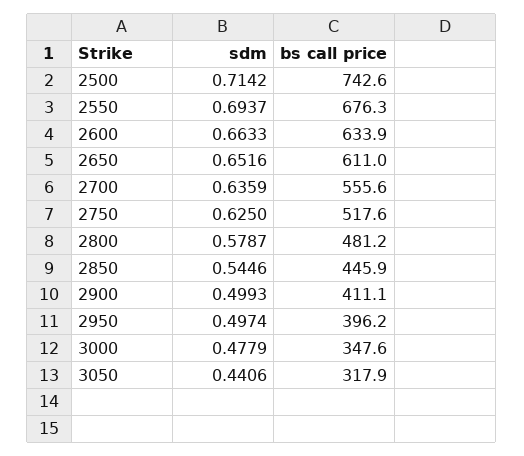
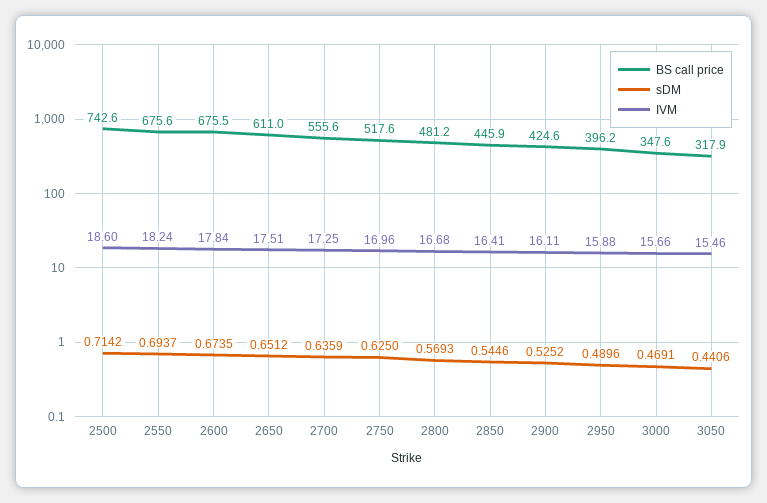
  {
    "sdm": {
      "2500": 0.7142,
      "2550": 0.6937,
-     "2600": 0.6633,
+     "2600": 0.6735,
-     "2650": 0.6516,
+     "2650": 0.6512,
      "2700": 0.6359,
      "2750": 0.625,
-     "2800": 0.5787,
+     "2800": 0.5693,
      "2850": 0.5446,
-     "2900": 0.4993,
+     "2900": 0.5252,
-     "2950": 0.4974,
+     "2950": 0.4896,
-     "3000": 0.4779,
+     "3000": 0.4691,
      "3050": 0.4406
    },
    "bs call price": {
      "2500": 742.6,
-     "2550": 676.3,
+     "2550": 675.6,
-     "2600": 633.9,
+     "2600": 675.5,
      "2650": 611,
      "2700": 555.6,
      "2750": 517.6,
      "2800": 481.2,
      "2850": 445.9,
-     "2900": 411.1,
+     "2900": 424.6,
      "2950": 396.2,
      "3000": 347.6,
      "3050": 317.9
-   }
+   },
+   "IVM": {
+     "2500": 18.6,
+     "2550": 18.24,
+     "2600": 17.84,
+     "2650": 17.51,
+     "2700": 17.25,
+     "2750": 16.96,
+     "2800": 16.68,
+     "2850": 16.41,
+     "2900": 16.11,
+     "2950": 15.88,
+     "3000": 15.66,
+     "3050": 15.46
+   }
  }

